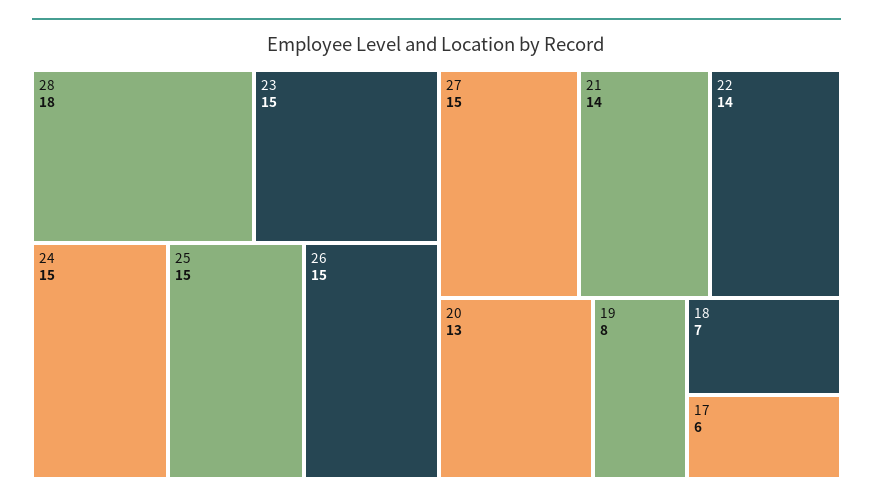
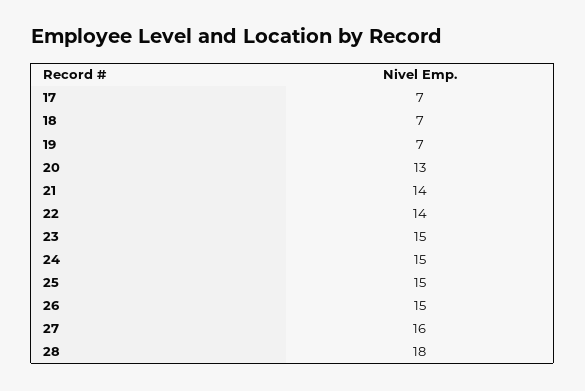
  {
    "28": 18,
    "23": 15,
    "24": 15,
    "25": 15,
    "26": 15,
-   "27": 15,
+   "27": 16,
    "21": 14,
    "22": 14,
    "20": 13,
-   "19": 8,
+   "19": 7,
    "18": 7,
-   "17": 6
+   "17": 7
  }

